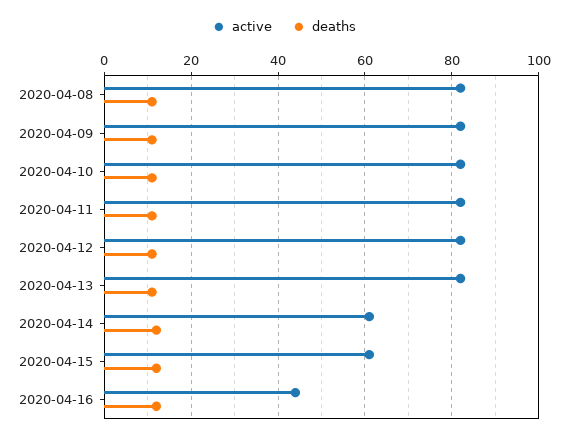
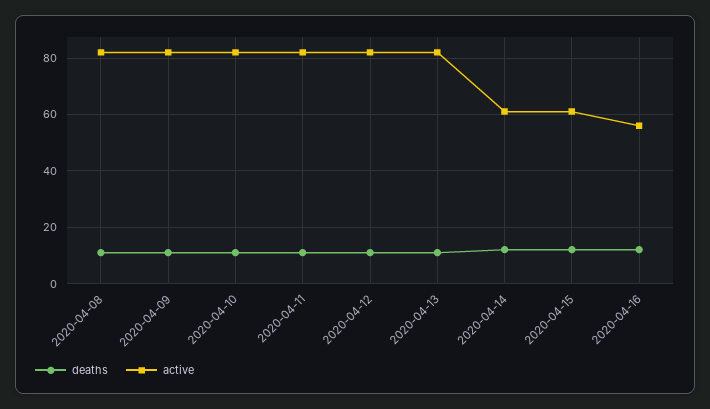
  {
    "active": {
      "2020-04-08": 80,
      "2020-04-09": 80,
      "2020-04-10": 80,
      "2020-04-11": 80,
      "2020-04-12": 80,
      "2020-04-13": 80,
      "2020-04-14": 60,
      "2020-04-15": 60,
-     "2020-04-16": 45
+     "2020-04-16": 55
    },
    "deaths": {
      "2020-04-08": 10,
      "2020-04-09": 10,
      "2020-04-10": 10,
      "2020-04-11": 10,
      "2020-04-12": 10,
      "2020-04-13": 10,
      "2020-04-14": 10,
      "2020-04-15": 10,
      "2020-04-16": 10
    }
  }

